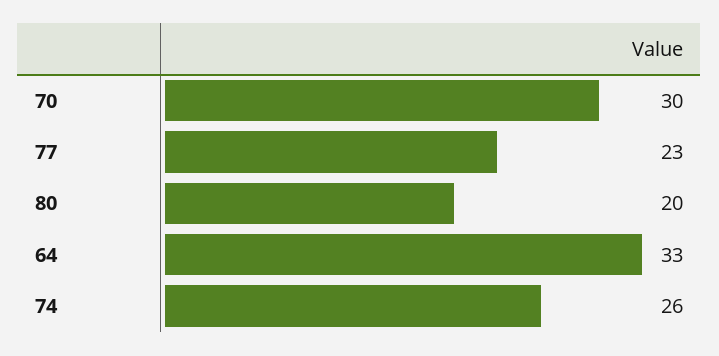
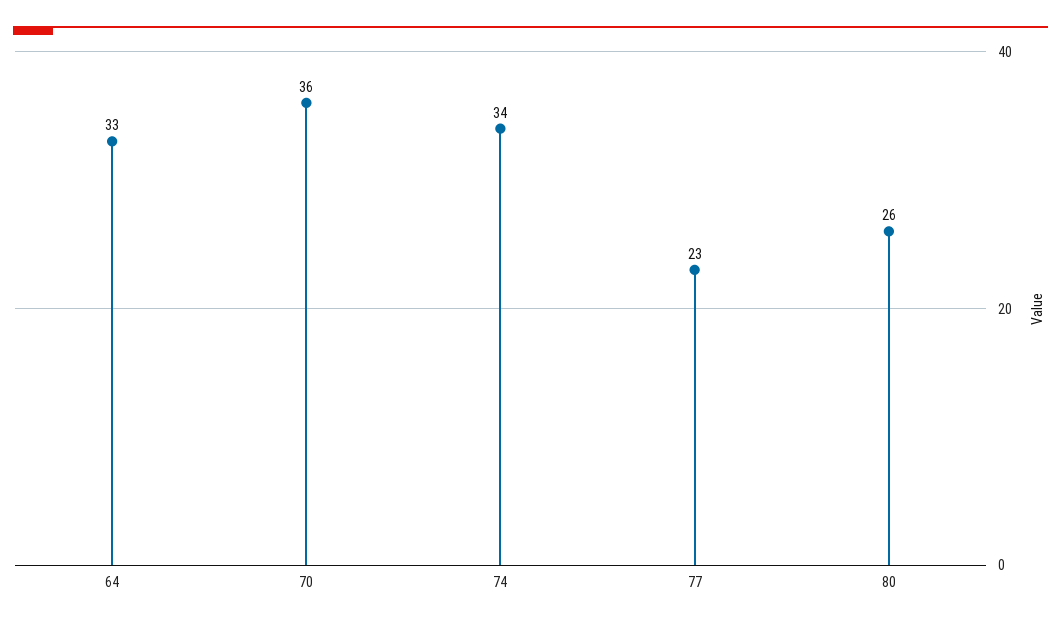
  {
-   "70": 30,
+   "70": 36,
    "77": 23,
-   "80": 20,
+   "80": 26,
    "64": 33,
-   "74": 26
+   "74": 34
  }

